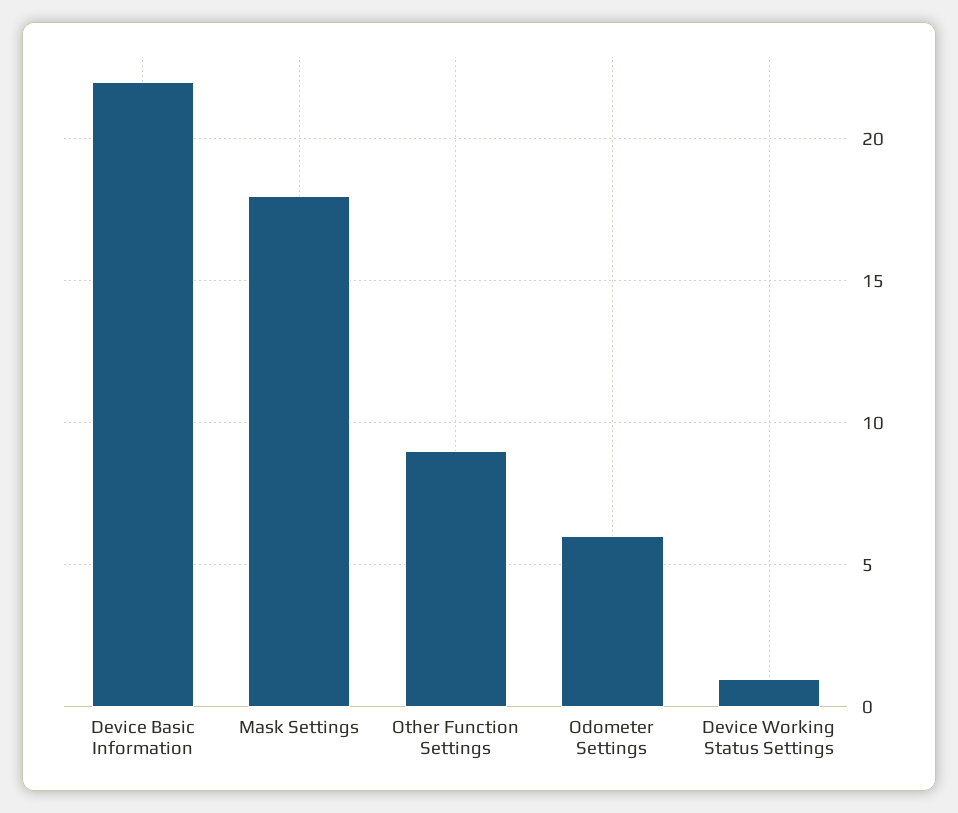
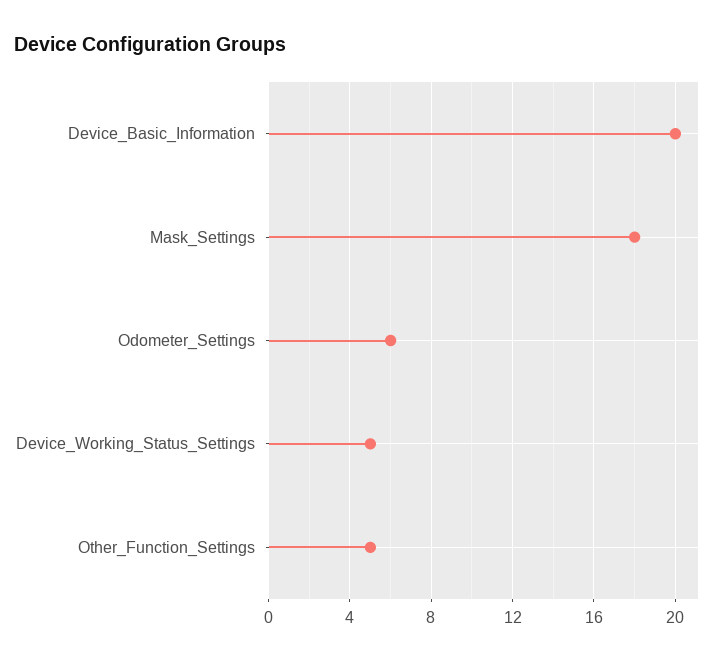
  {
-   "Device Basic Information": 22,
+   "Device Basic Information": 20,
    "Mask Settings": 18,
-   "Other Function Settings": 9,
+   "Other Function Settings": 5,
    "Odometer Settings": 6,
-   "Device Working Status Settings": 1
+   "Device Working Status Settings": 5
  }

